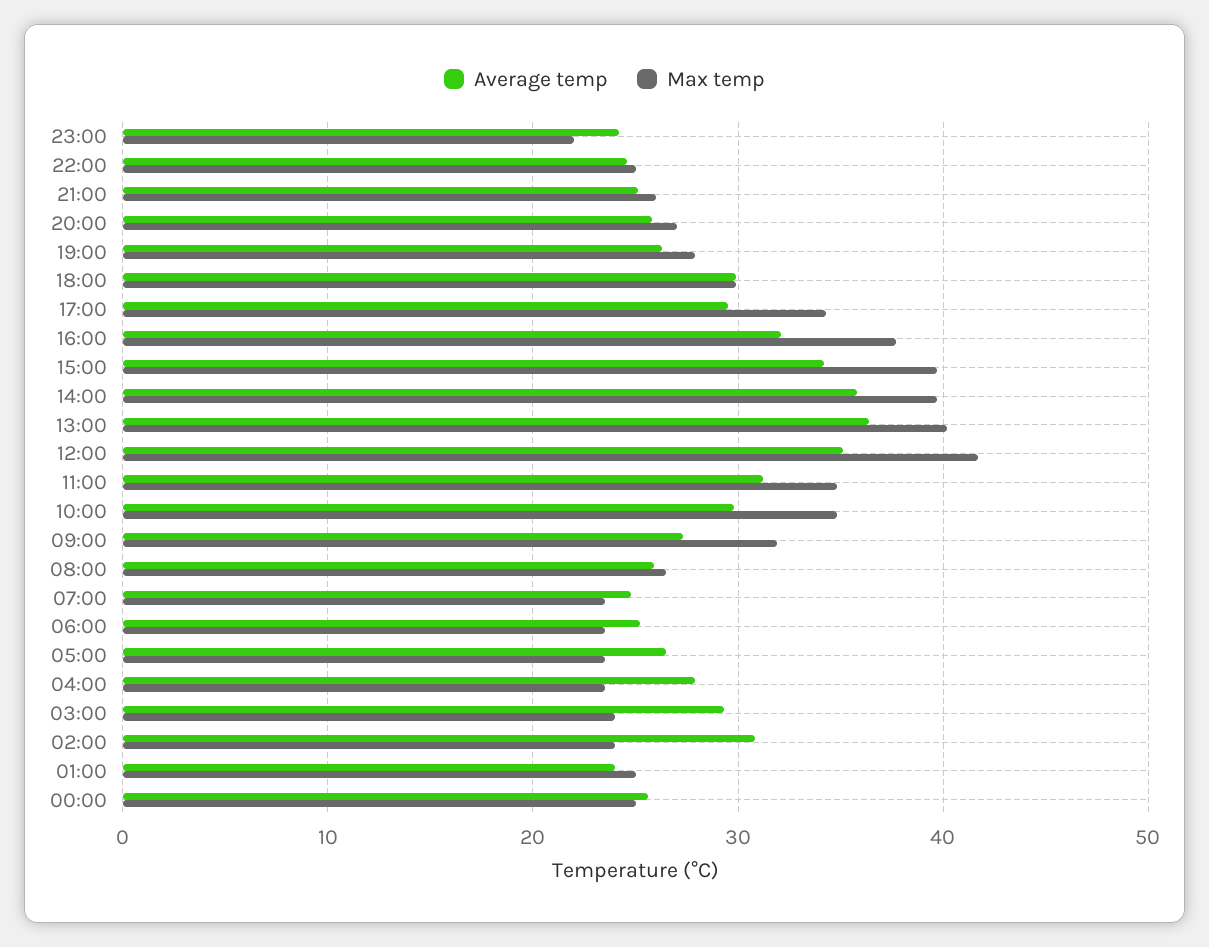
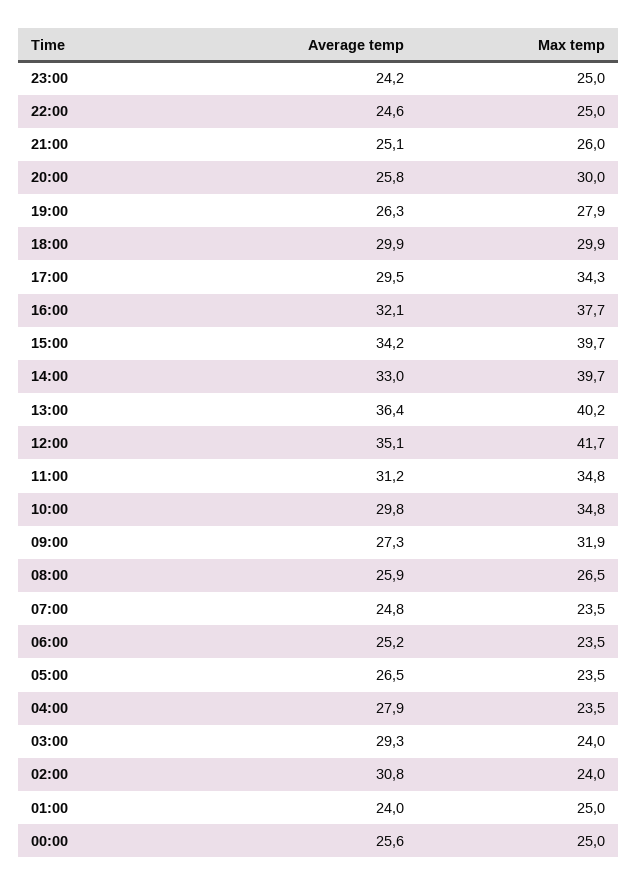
  {
    "Average temp": {
      "23:00": 24.2,
      "22:00": 24.6,
      "21:00": 25.1,
      "20:00": 25.8,
      "19:00": 26.3,
      "18:00": 29.9,
      "17:00": 29.5,
      "16:00": 32.1,
      "15:00": 34.2,
-     "14:00": 36,
+     "14:00": 33,
      "13:00": 36.4,
      "12:00": 35.1,
      "11:00": 31.2,
      "10:00": 29.8,
      "09:00": 27.3,
      "08:00": 25.9,
      "07:00": 24.8,
      "06:00": 25.2,
      "05:00": 26.5,
      "04:00": 27.9,
      "03:00": 29.3,
      "02:00": 30.8,
      "01:00": 24,
      "00:00": 25.6
    },
    "Max temp": {
-     "23:00": 22,
+     "23:00": 25,
      "22:00": 25,
      "21:00": 26,
-     "20:00": 27,
+     "20:00": 30,
      "19:00": 27.9,
      "18:00": 29.9,
      "17:00": 34.3,
      "16:00": 37.7,
      "15:00": 39.7,
      "14:00": 39.7,
      "13:00": 40.2,
      "12:00": 41.7,
      "11:00": 34.8,
      "10:00": 34.8,
      "09:00": 31.9,
      "08:00": 26.5,
      "07:00": 23.5,
      "06:00": 23.5,
      "05:00": 23.5,
      "04:00": 23.5,
      "03:00": 24,
      "02:00": 24,
      "01:00": 25,
      "00:00": 25
    }
  }

